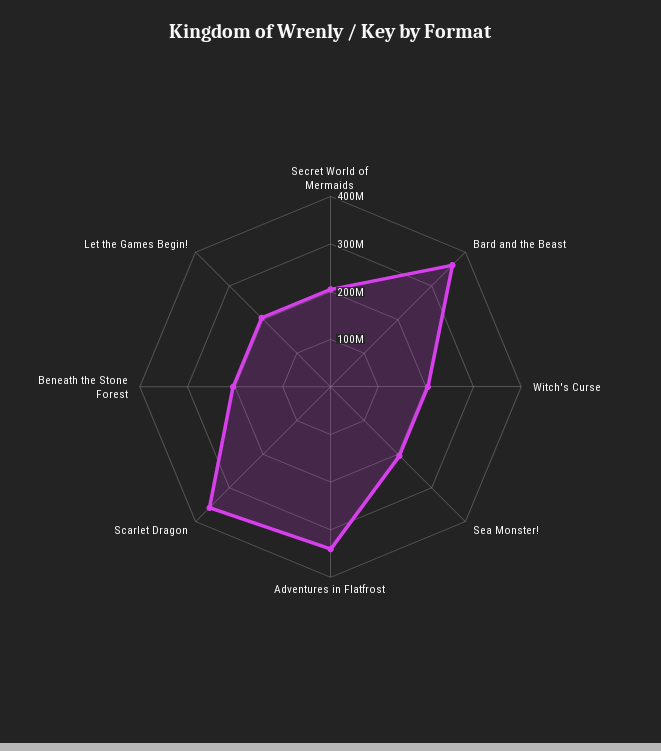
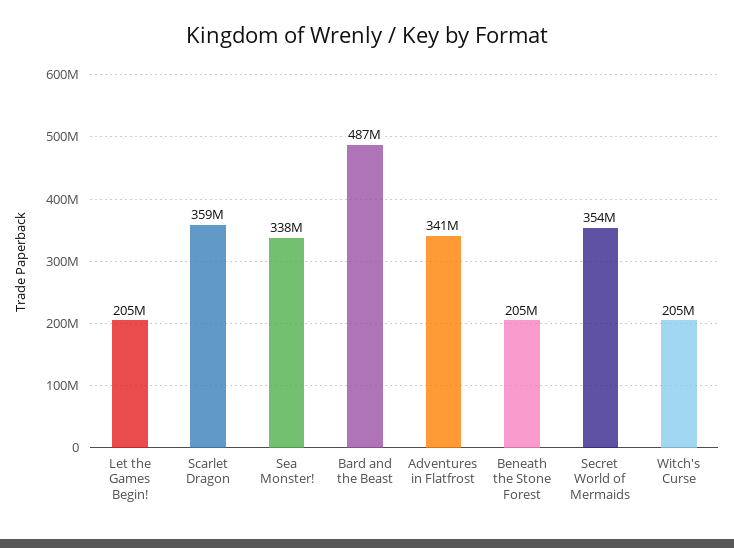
  {
-   "Secret World of Mermaids": 200000000,
+   "Secret World of Mermaids": 354000000,
-   "Bard and the Beast": 360000000,
+   "Bard and the Beast": 487000000,
    "Witch's Curse": 205000000,
-   "Sea Monster!": 200000000,
+   "Sea Monster!": 338000000,
    "Adventures in Flatfrost": 341000000,
    "Scarlet Dragon": 359000000,
    "Beneath the Stone Forest": 205000000,
    "Let the Games Begin!": 205000000
  }

